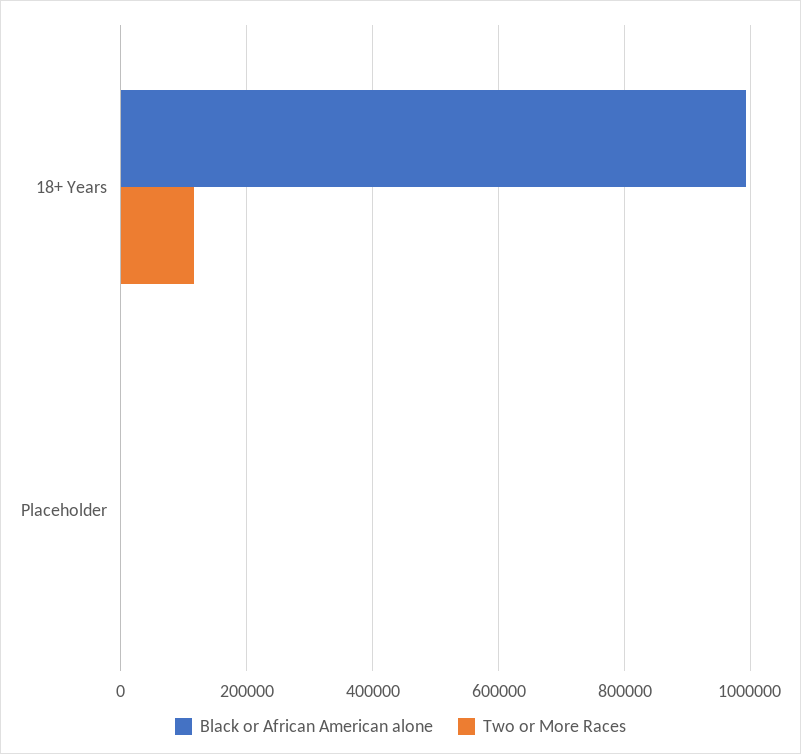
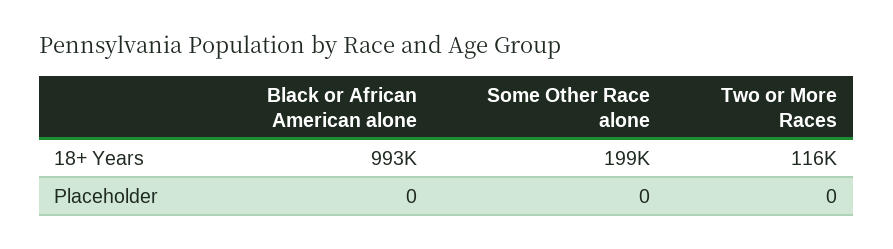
  {
    "Black or African American alone": {
      "18+ Years": 993000,
      "Placeholder": 0
    },
    "Two or More Races": {
      "18+ Years": 116000,
      "Placeholder": 0
-   }
+   },
+   "Some Other Race alone": {
+     "18+ Years": 199000,
+     "Placeholder": 0
+   }
  }

